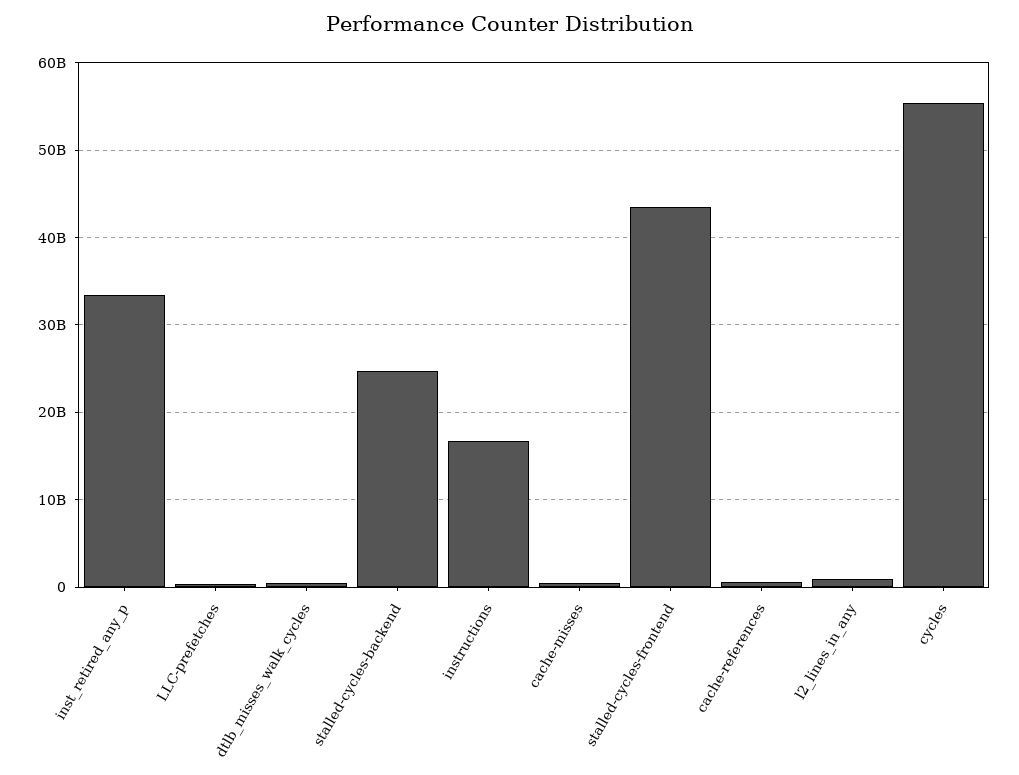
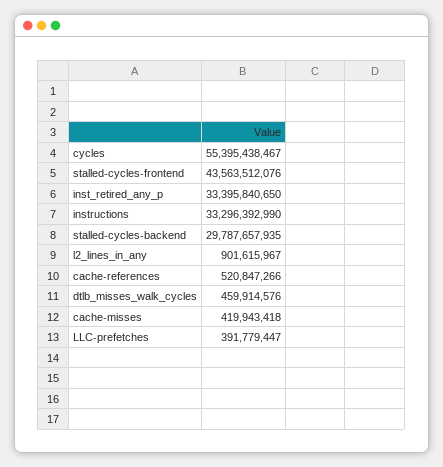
  {
    "inst_retired_any_p": 33395840650,
    "LLC-prefetches": 391779447,
    "dtlb_misses_walk_cycles": 459914576,
-   "stalled-cycles-backend": 25000000000,
+   "stalled-cycles-backend": 29787657935,
-   "instructions": 17000000000,
+   "instructions": 33296392990,
    "cache-misses": 419943418,
    "stalled-cycles-frontend": 43563512076,
    "cache-references": 520847266,
    "l2_lines_in_any": 901615967,
    "cycles": 55395438467
  }

